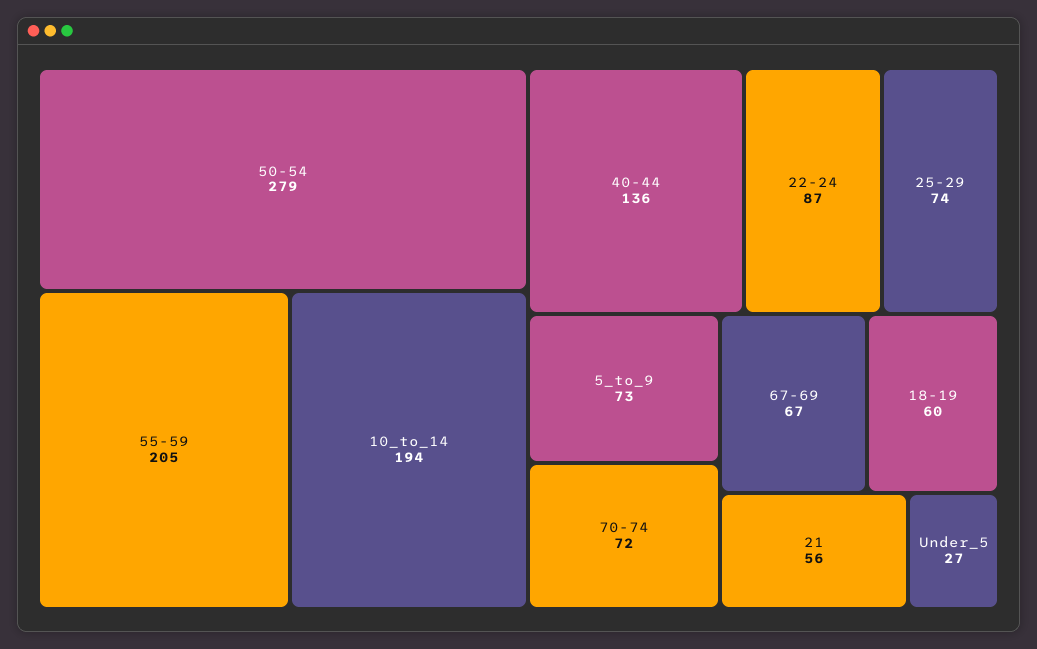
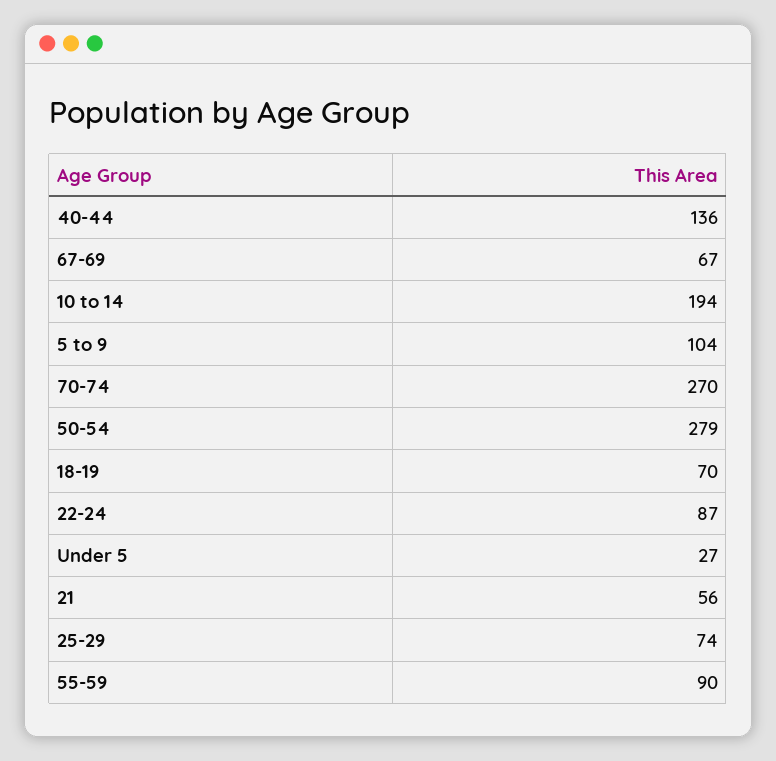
  {
    "50-54": 279,
-   "55-59": 205,
+   "55-59": 90,
    "10_to_14": 194,
    "40-44": 136,
    "22-24": 87,
    "25-29": 74,
-   "5_to_9": 73,
+   "5_to_9": 104,
-   "70-74": 72,
+   "70-74": 270,
    "67-69": 67,
-   "18-19": 60,
+   "18-19": 70,
    "21": 56,
    "Under_5": 27
  }

